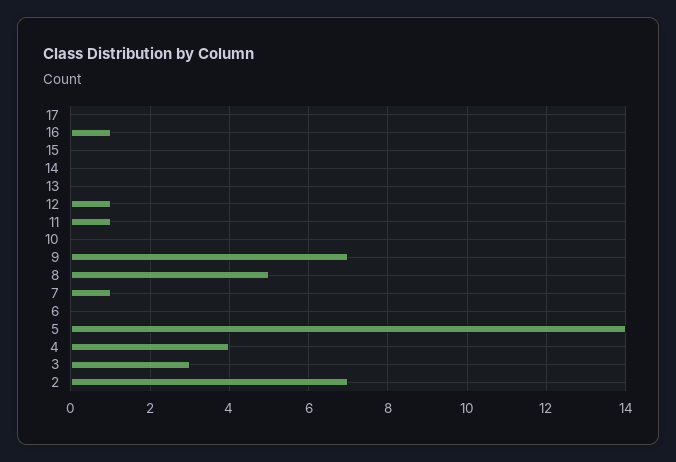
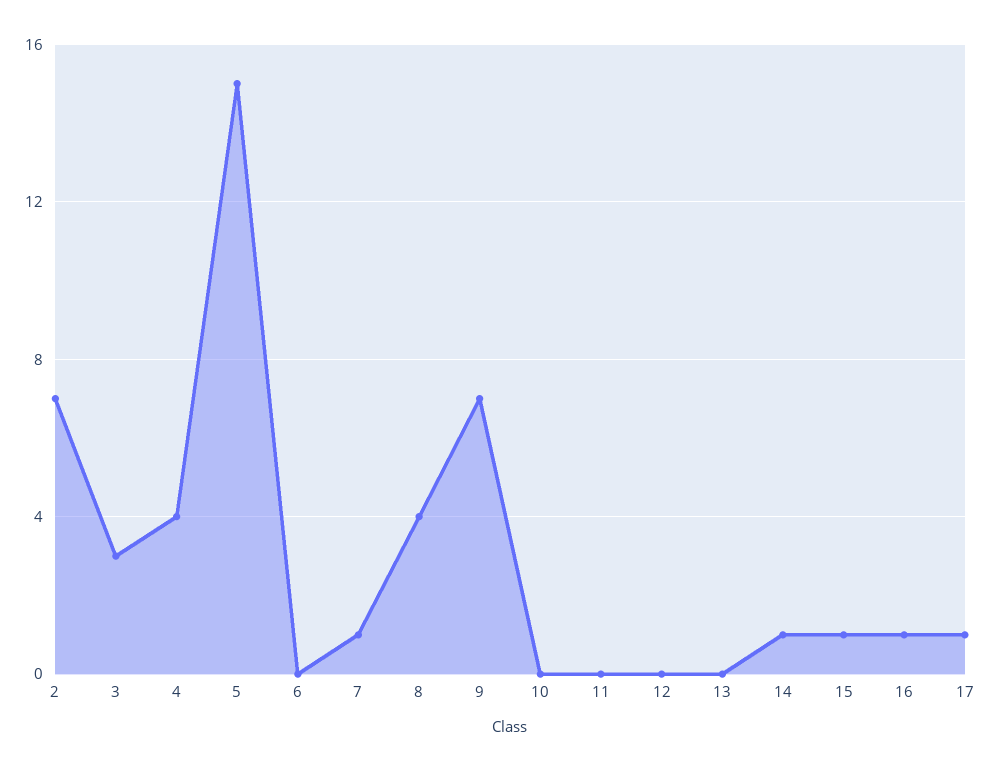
  {
-   "17": 0,
+   "17": 1,
    "16": 1,
-   "15": 0,
+   "15": 1,
-   "14": 0,
+   "14": 1,
    "13": 0,
-   "12": 1,
+   "12": 0,
-   "11": 1,
+   "11": 0,
    "10": 0,
    "9": 7,
-   "8": 5,
+   "8": 4,
    "7": 1,
    "6": 0,
-   "5": 14,
+   "5": 15,
    "4": 4,
    "3": 3,
    "2": 7
  }

